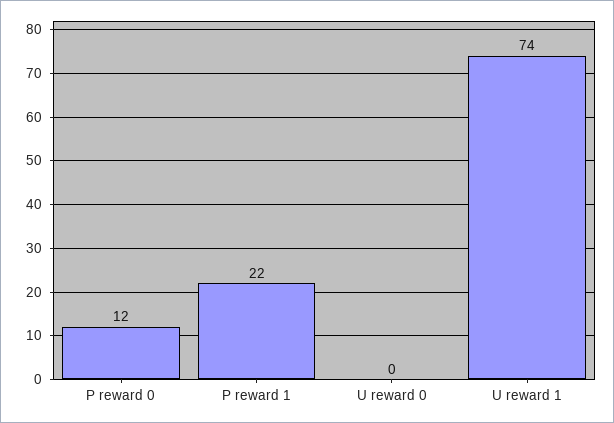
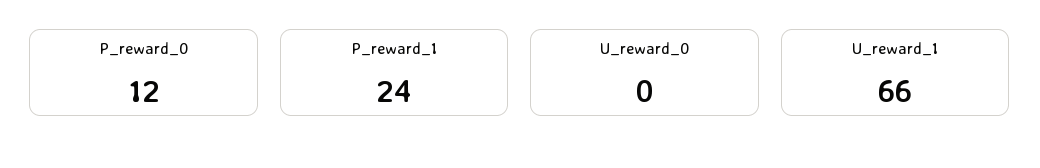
  {
    "P reward 0": 12,
-   "P reward 1": 22,
+   "P reward 1": 24,
    "U reward 0": 0,
-   "U reward 1": 74
+   "U reward 1": 66
  }

